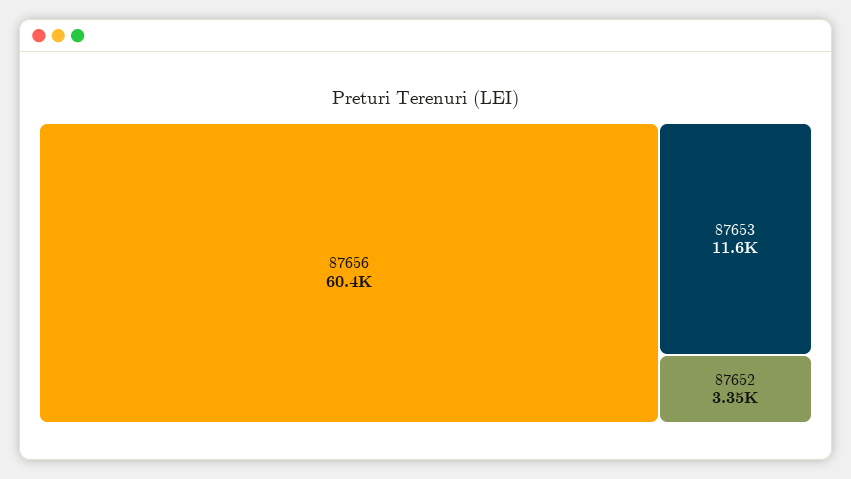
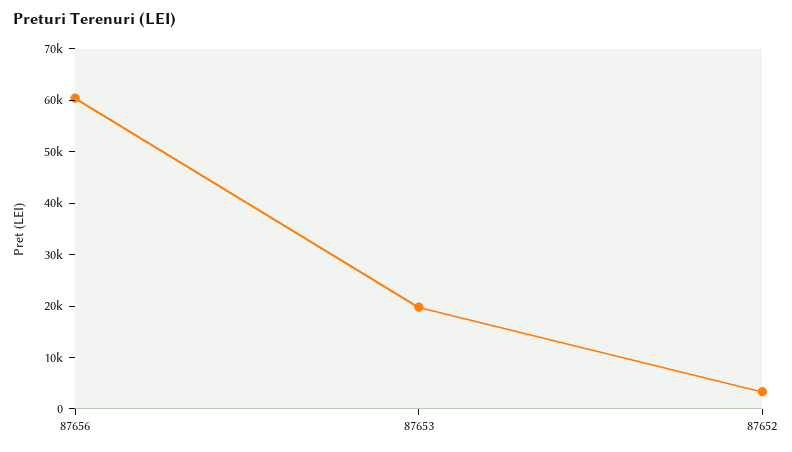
  {
    "87656": 60400,
-   "87653": 11600,
+   "87653": 20000,
    "87652": 3350
  }

